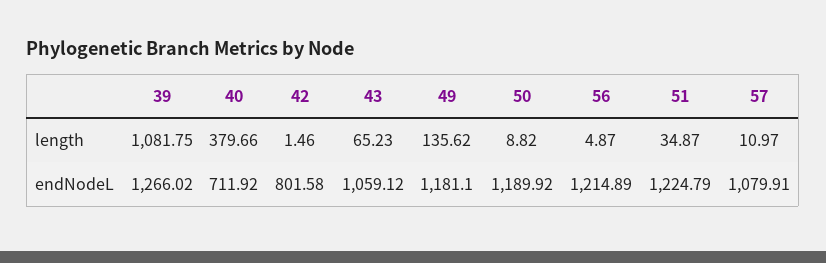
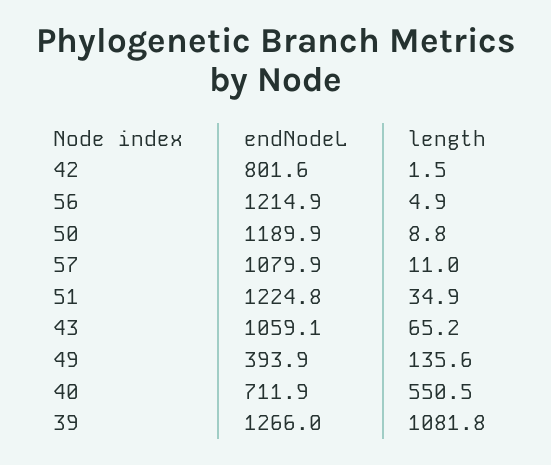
  {
    "39": {
      "length": 1081.75,
      "endNodeL": 1266.02
    },
    "40": {
-     "length": 379.66,
+     "length": 550.5,
      "endNodeL": 711.92
    },
    "42": {
      "length": 1.46,
      "endNodeL": 801.58
    },
    "43": {
      "length": 65.23,
      "endNodeL": 1059.12
    },
    "49": {
      "length": 135.62,
-     "endNodeL": 1181.1
+     "endNodeL": 393.9
    },
    "50": {
      "length": 8.82,
      "endNodeL": 1189.92
    },
    "56": {
      "length": 4.87,
      "endNodeL": 1214.89
    },
    "51": {
      "length": 34.87,
      "endNodeL": 1224.79
    },
    "57": {
      "length": 10.97,
      "endNodeL": 1079.91
    }
  }

